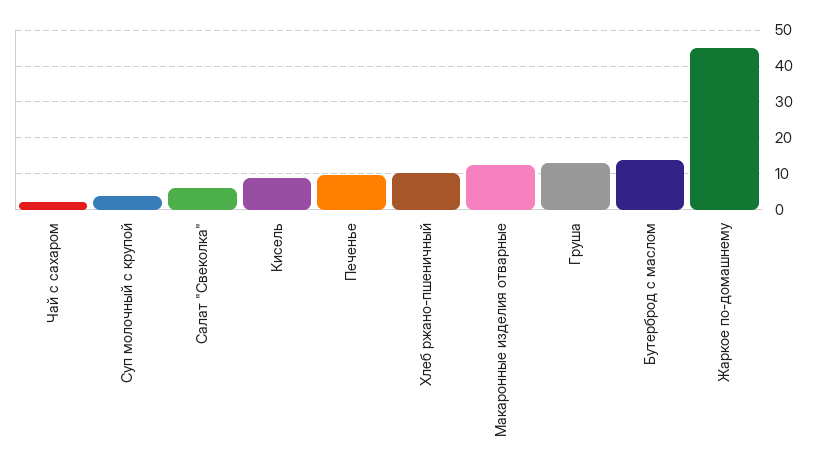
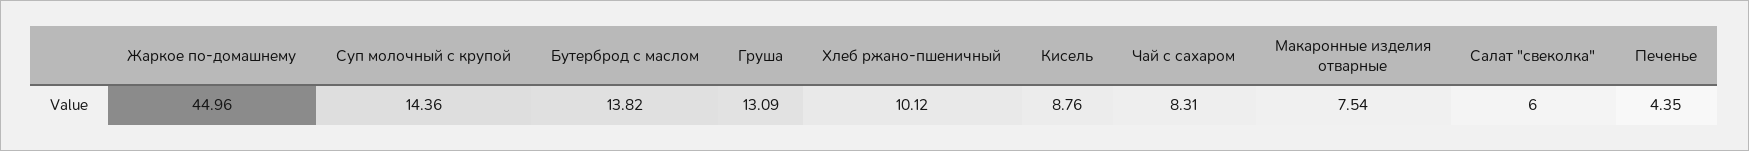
  {
-   "Чай с сахаром": 2,
+   "Чай с сахаром": 8.31,
-   "Суп молочный с крупой": 4,
+   "Суп молочный с крупой": 14.36,
    "Салат \"Свеколка\"": 6,
    "Кисель": 8.76,
-   "Печенье": 10,
+   "Печенье": 4.35,
    "Хлеб ржано-пшеничный": 10.12,
-   "Макаронные изделия отварные": 12,
+   "Макаронные изделия отварные": 7.54,
    "Груша": 13.09,
    "Бутерброд с маслом": 13.82,
    "Жаркое по-домашнему": 44.96
  }

